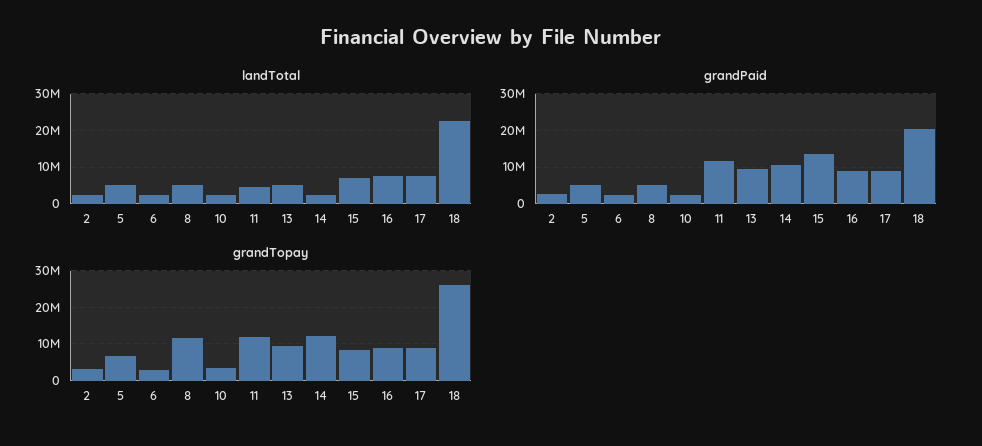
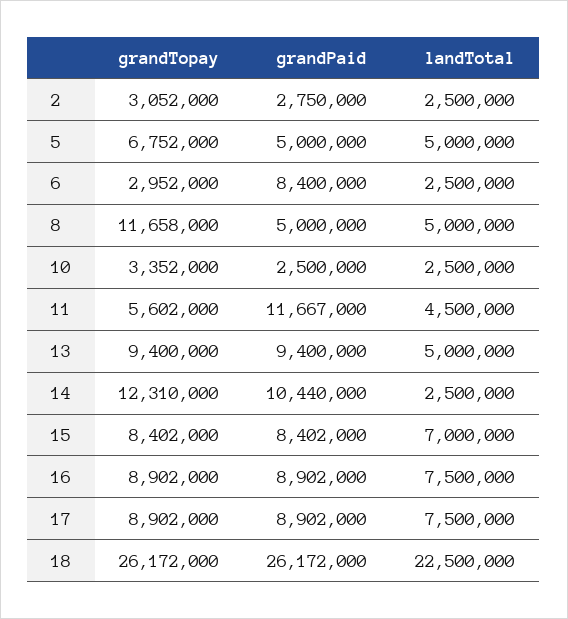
  {
    "landTotal": {
      "2": 2500000,
      "5": 5000000,
      "6": 2500000,
      "8": 5000000,
      "10": 2500000,
      "11": 4500000,
      "13": 5000000,
      "14": 2500000,
      "15": 7000000,
      "16": 7500000,
      "17": 7500000,
      "18": 22500000
    },
    "grandPaid": {
      "2": 2750000,
      "5": 5000000,
-     "6": 2000000,
+     "6": 8400000,
      "8": 5000000,
      "10": 2500000,
      "11": 11667000,
      "13": 9400000,
      "14": 10440000,
-     "15": 14000000,
+     "15": 8402000,
      "16": 8902000,
      "17": 8902000,
-     "18": 20000000
+     "18": 26172000
    },
    "grandTopay": {
      "2": 3052000,
      "5": 6752000,
      "6": 2952000,
      "8": 11658000,
      "10": 3352000,
-     "11": 12000000,
+     "11": 5602000,
      "13": 9400000,
      "14": 12310000,
      "15": 8402000,
      "16": 8902000,
      "17": 8902000,
      "18": 26172000
    }
  }

